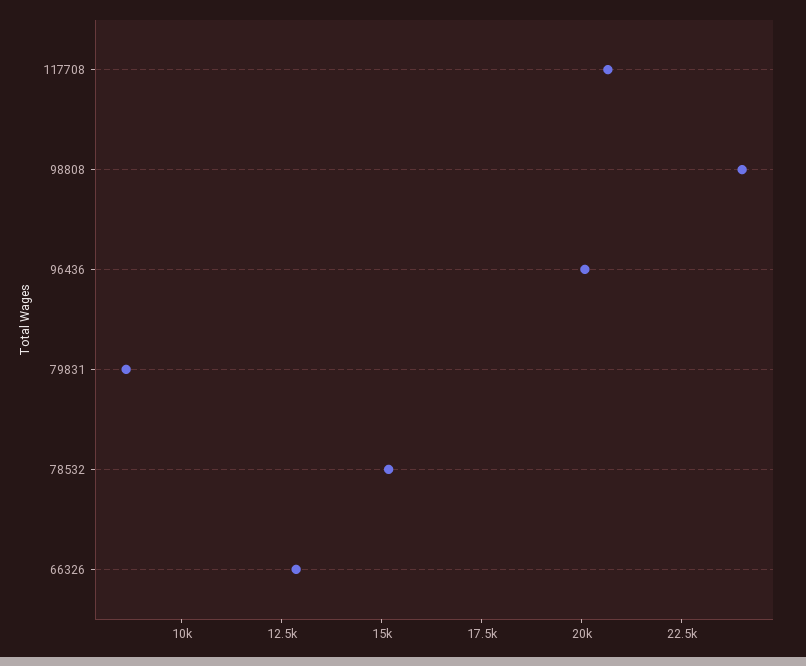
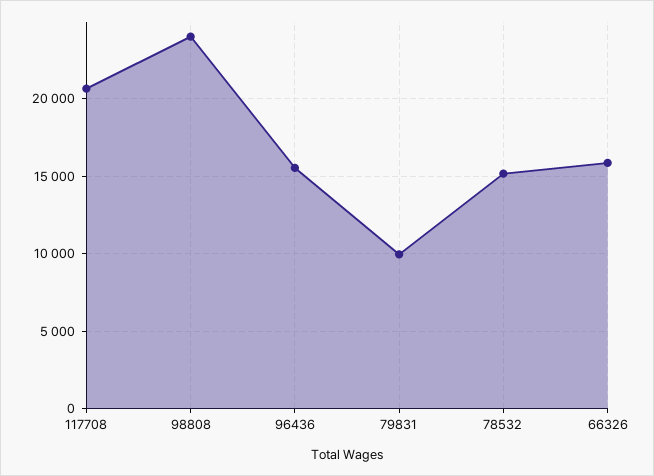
  {
    "117708": 20500,
    "98808": 24000,
-   "96436": 20000,
+   "96436": 15500,
-   "79831": 8500,
+   "79831": 10000,
    "78532": 15000,
-   "66326": 13000
+   "66326": 16000
  }

